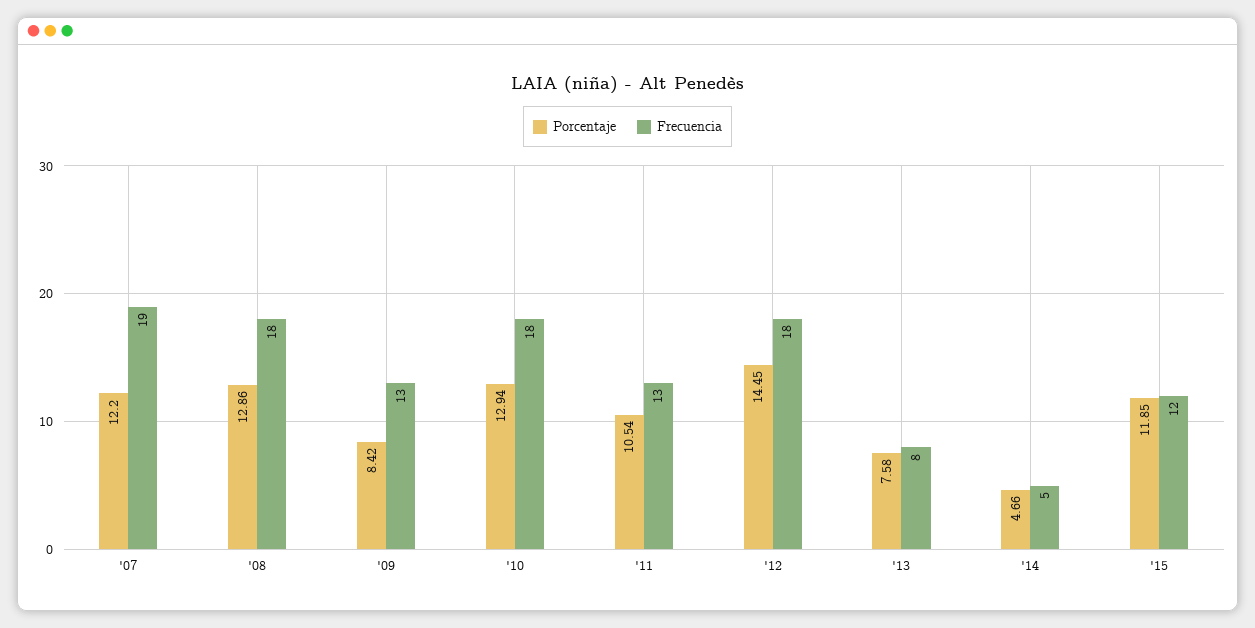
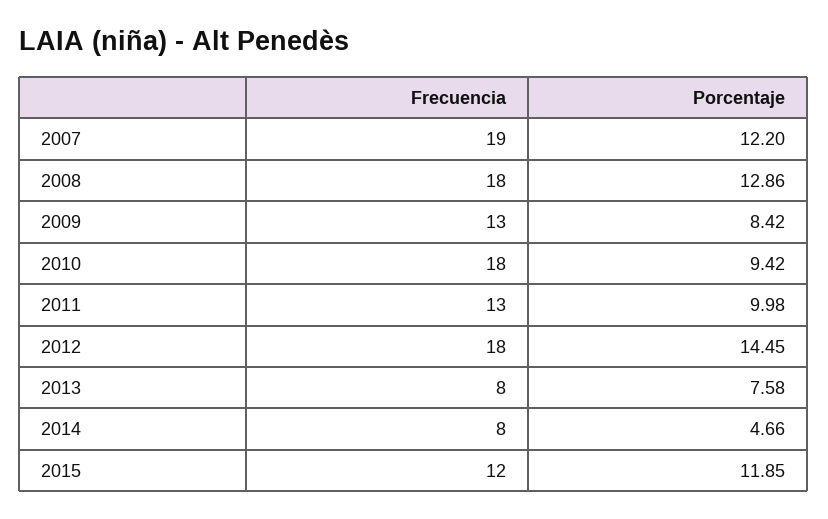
  {
    "Porcentaje": {
      "'07": 12.2,
      "'08": 12.86,
      "'09": 8.42,
-     "'10": 12.94,
+     "'10": 9.42,
-     "'11": 10.54,
+     "'11": 9.98,
      "'12": 14.45,
      "'13": 7.58,
      "'14": 4.66,
      "'15": 11.85
    },
    "Frecuencia": {
      "'07": 19,
      "'08": 18,
      "'09": 13,
      "'10": 18,
      "'11": 13,
      "'12": 18,
      "'13": 8,
-     "'14": 5,
+     "'14": 8,
      "'15": 12
    }
  }

